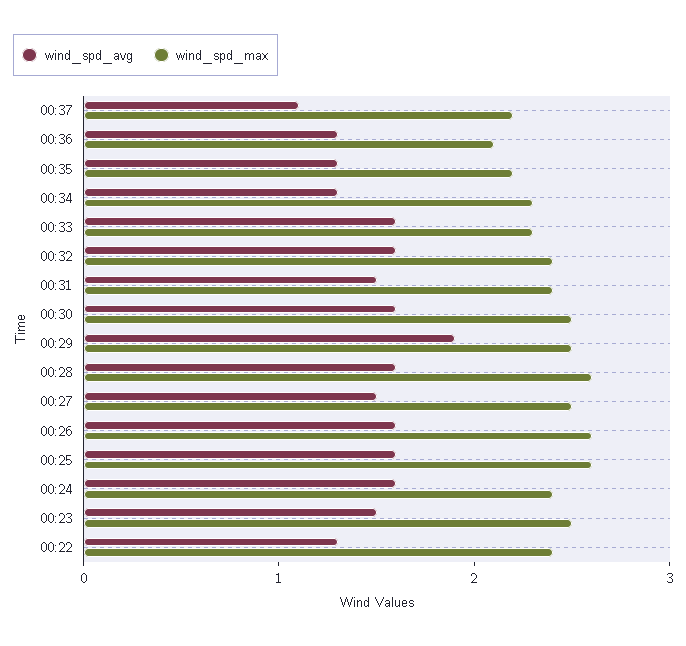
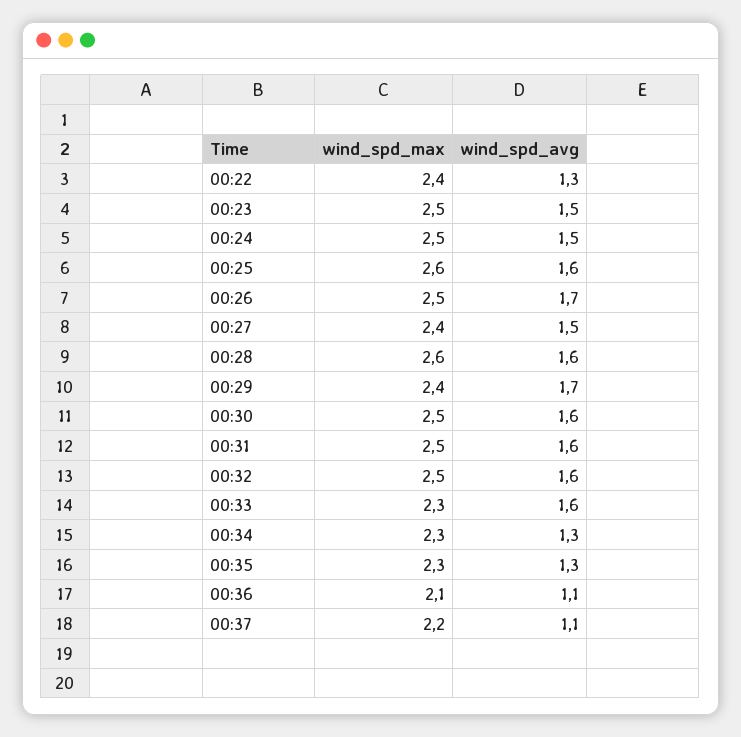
  {
    "wind_spd_avg": {
      "00:37": 1.1,
-     "00:36": 1.3,
+     "00:36": 1.1,
      "00:35": 1.3,
      "00:34": 1.3,
      "00:33": 1.6,
      "00:32": 1.6,
-     "00:31": 1.5,
+     "00:31": 1.6,
      "00:30": 1.6,
-     "00:29": 1.9,
+     "00:29": 1.7,
      "00:28": 1.6,
      "00:27": 1.5,
-     "00:26": 1.6,
+     "00:26": 1.7,
      "00:25": 1.6,
-     "00:24": 1.6,
+     "00:24": 1.5,
      "00:23": 1.5,
      "00:22": 1.3
    },
    "wind_spd_max": {
      "00:37": 2.2,
      "00:36": 2.1,
-     "00:35": 2.2,
+     "00:35": 2.3,
      "00:34": 2.3,
      "00:33": 2.3,
-     "00:32": 2.4,
+     "00:32": 2.5,
-     "00:31": 2.4,
+     "00:31": 2.5,
      "00:30": 2.5,
-     "00:29": 2.5,
+     "00:29": 2.4,
      "00:28": 2.6,
-     "00:27": 2.5,
+     "00:27": 2.4,
-     "00:26": 2.6,
+     "00:26": 2.5,
      "00:25": 2.6,
-     "00:24": 2.4,
+     "00:24": 2.5,
      "00:23": 2.5,
      "00:22": 2.4
    }
  }

